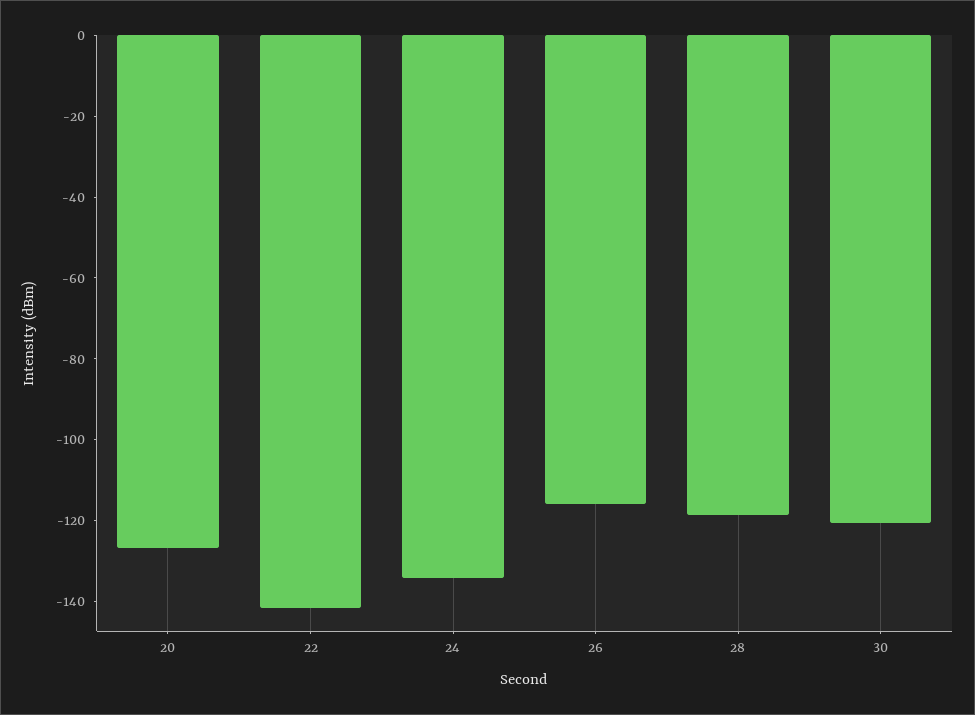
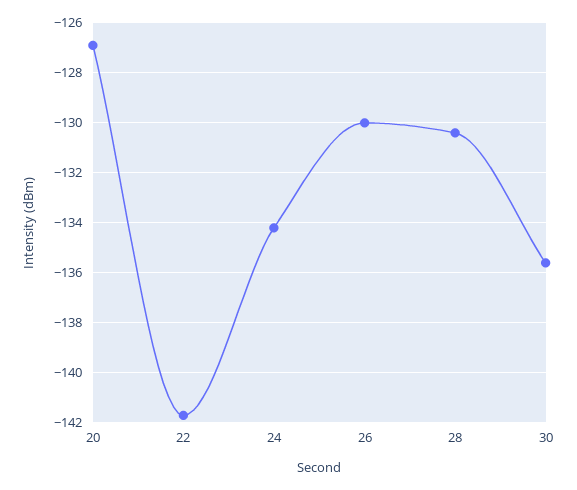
  {
    "20": -127,
    "22": -141.5,
    "24": -134,
-   "26": -115,
+   "26": -130,
-   "28": -120,
+   "28": -130.5,
-   "30": -120
+   "30": -135.5
  }

